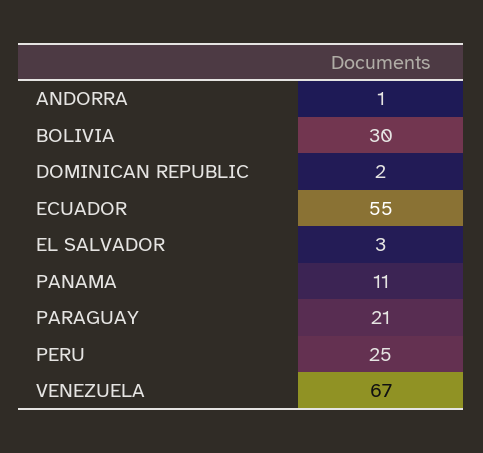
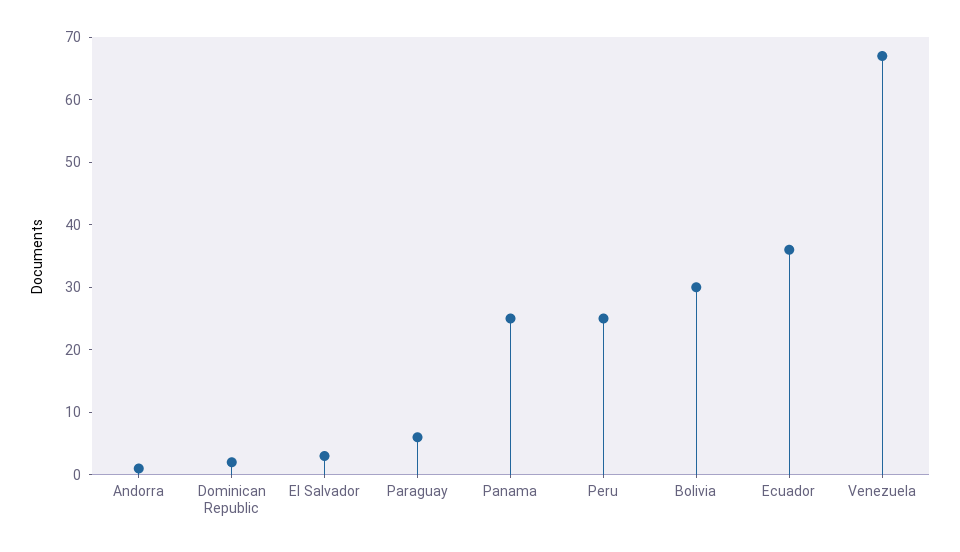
  {
    "ANDORRA": 1,
    "BOLIVIA": 30,
    "DOMINICAN REPUBLIC": 2,
-   "ECUADOR": 55,
+   "ECUADOR": 35,
    "EL SALVADOR": 3,
-   "PANAMA": 11,
+   "PANAMA": 25,
-   "PARAGUAY": 21,
+   "PARAGUAY": 5,
    "PERU": 25,
    "VENEZUELA": 67
  }

